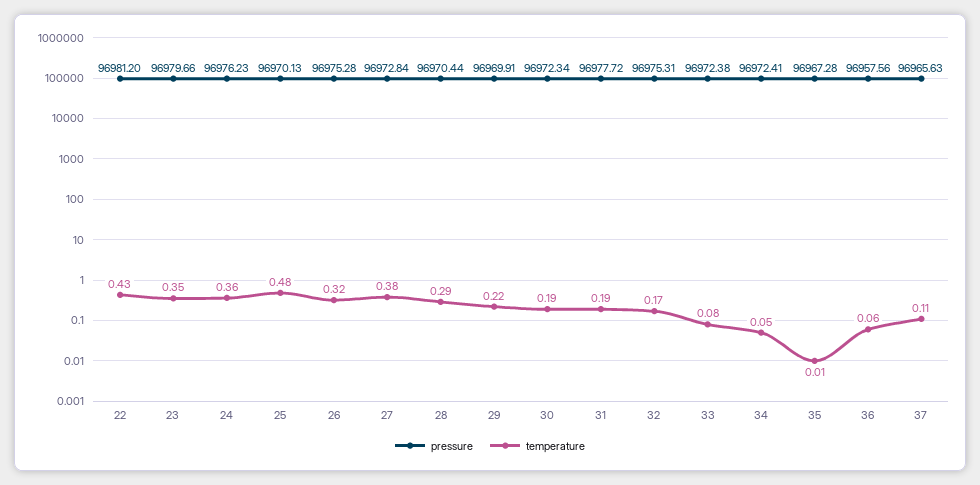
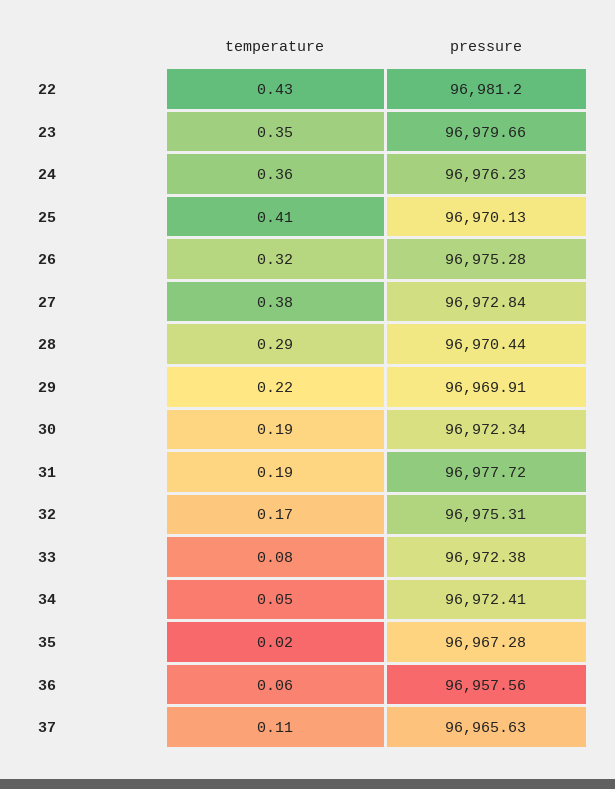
  {
    "pressure": {
      "22": 96981.2,
      "23": 96979.66,
      "24": 96976.23,
      "25": 96970.13,
      "26": 96975.28,
      "27": 96972.84,
      "28": 96970.44,
      "29": 96969.91,
      "30": 96972.34,
      "31": 96977.72,
      "32": 96975.31,
      "33": 96972.38,
      "34": 96972.41,
      "35": 96967.28,
      "36": 96957.56,
      "37": 96965.63
    },
    "temperature": {
      "22": 0.43,
      "23": 0.35,
      "24": 0.36,
-     "25": 0.48,
+     "25": 0.41,
      "26": 0.32,
      "27": 0.38,
      "28": 0.29,
      "29": 0.22,
      "30": 0.19,
      "31": 0.19,
      "32": 0.17,
      "33": 0.08,
      "34": 0.05,
-     "35": 0.01,
+     "35": 0.02,
      "36": 0.06,
      "37": 0.11
    }
  }

